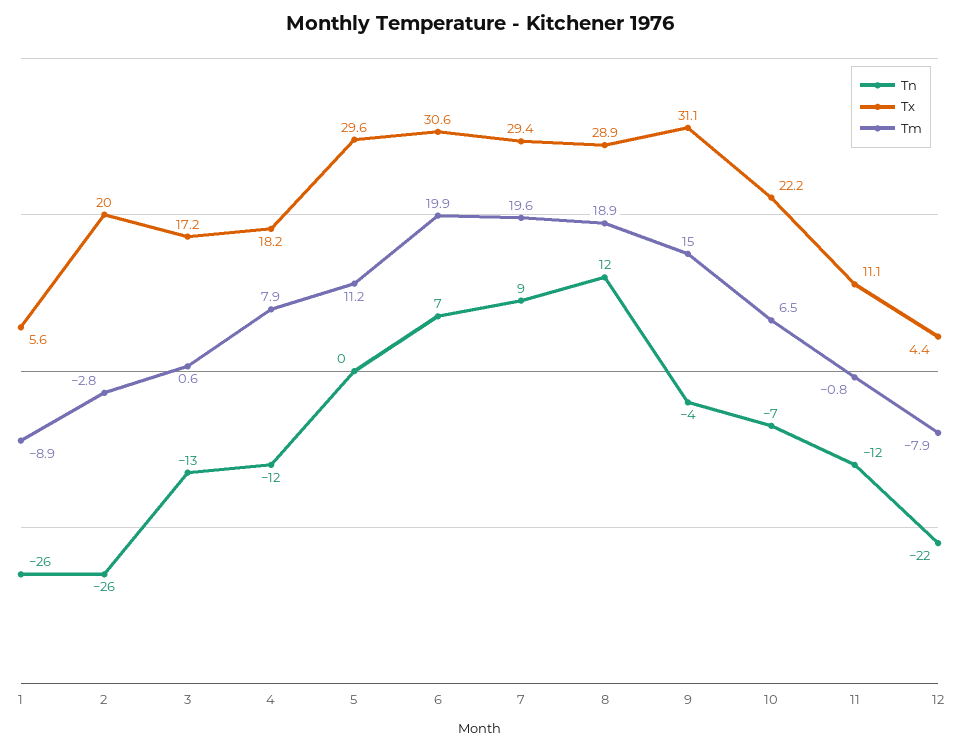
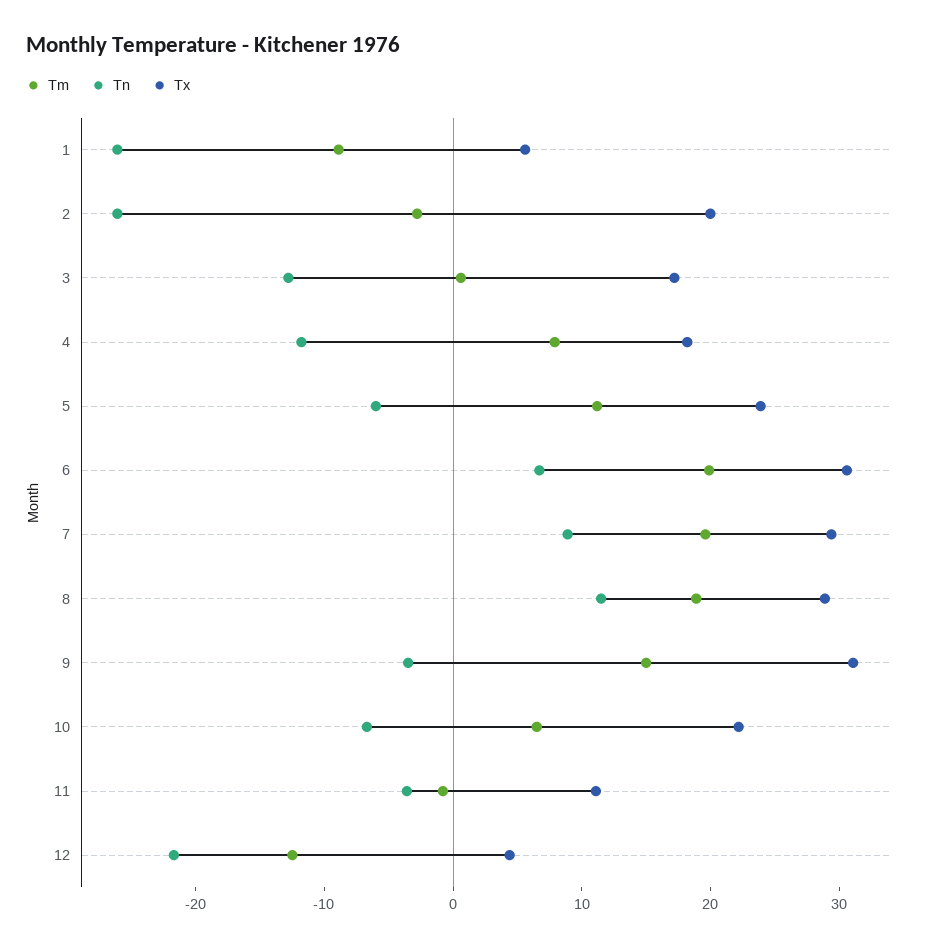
  {
    "Tn": {
      "1": -26,
      "2": -26,
      "3": -13,
      "4": -12,
-     "5": 0,
+     "5": -6,
      "6": 7,
      "7": 9,
      "8": 12,
      "9": -4,
      "10": -7,
-     "11": -12,
+     "11": -4,
      "12": -22
    },
    "Tx": {
      "1": 5.6,
      "2": 20,
      "3": 17.2,
      "4": 18.2,
-     "5": 29.6,
+     "5": 24,
      "6": 30.6,
      "7": 29.4,
      "8": 28.9,
      "9": 31.1,
      "10": 22.2,
      "11": 11.1,
      "12": 4.4
    },
    "Tm": {
      "1": -8.9,
      "2": -2.8,
      "3": 0.6,
      "4": 7.9,
      "5": 11.2,
      "6": 19.9,
      "7": 19.6,
      "8": 18.9,
      "9": 15,
      "10": 6.5,
      "11": -0.8,
-     "12": -7.9
+     "12": -12
    }
  }

